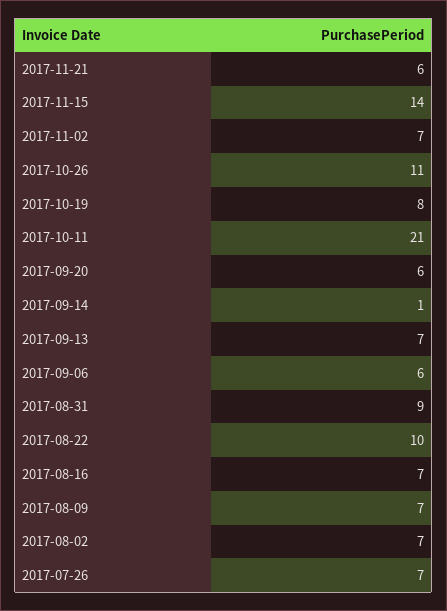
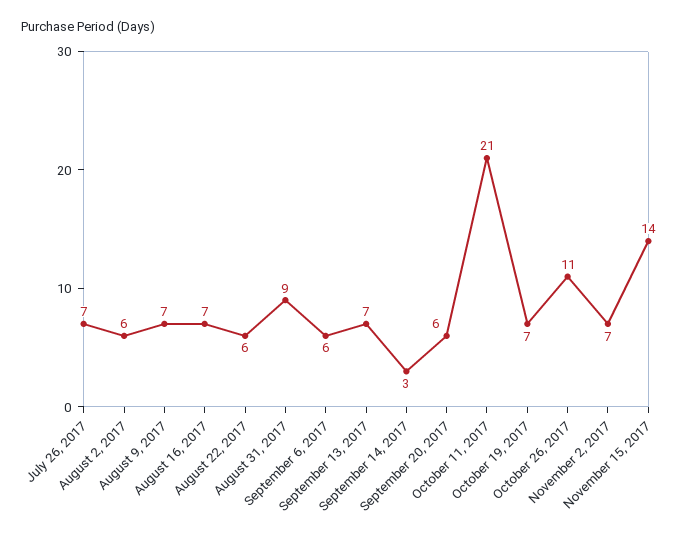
  {
-   "2017-11-21": 6,
    "2017-11-15": 14,
    "2017-11-02": 7,
    "2017-10-26": 11,
-   "2017-10-19": 8,
+   "2017-10-19": 7,
    "2017-10-11": 21,
    "2017-09-20": 6,
-   "2017-09-14": 1,
+   "2017-09-14": 3,
    "2017-09-13": 7,
    "2017-09-06": 6,
    "2017-08-31": 9,
-   "2017-08-22": 10,
+   "2017-08-22": 6,
    "2017-08-16": 7,
    "2017-08-09": 7,
-   "2017-08-02": 7,
+   "2017-08-02": 6,
    "2017-07-26": 7
  }

